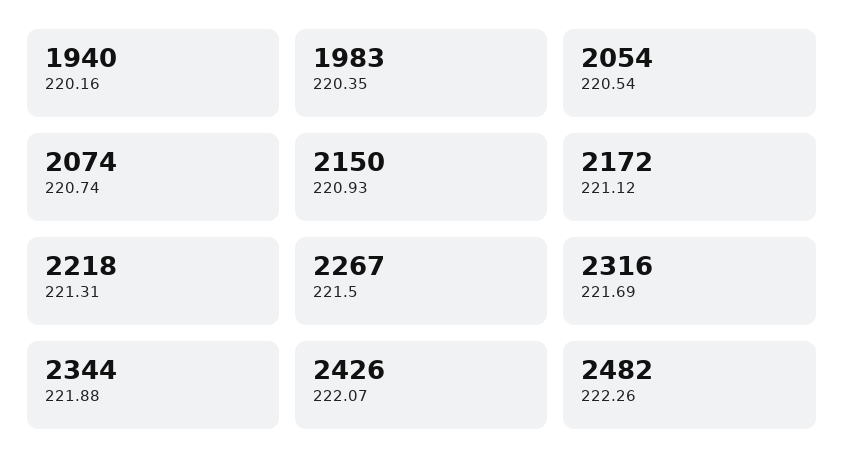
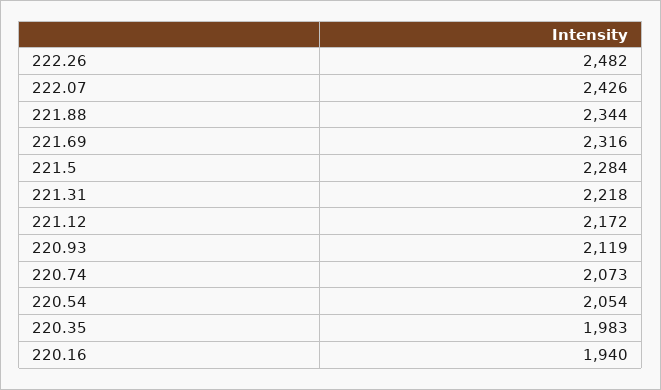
  {
    "220.16": 1940,
    "220.35": 1983,
    "220.54": 2054,
-   "220.74": 2074,
+   "220.74": 2073,
-   "220.93": 2150,
+   "220.93": 2119,
    "221.12": 2172,
    "221.31": 2218,
-   "221.5": 2267,
+   "221.5": 2284,
    "221.69": 2316,
    "221.88": 2344,
    "222.07": 2426,
    "222.26": 2482
  }

